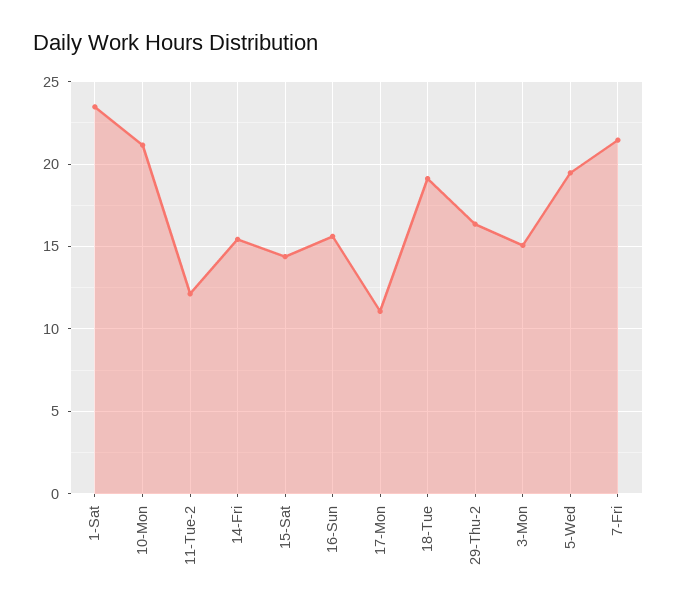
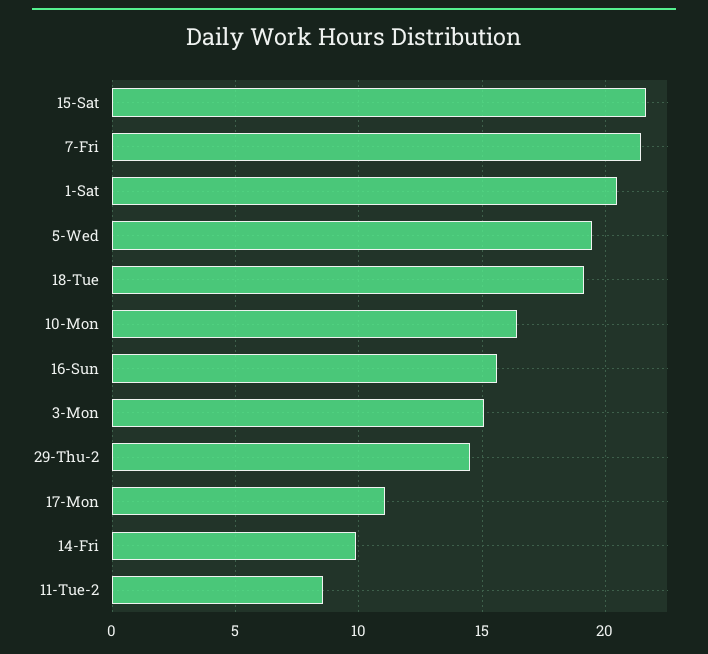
  {
-   "1-Sat": 23.5,
+   "1-Sat": 20.5,
-   "10-Mon": 21,
+   "10-Mon": 16.5,
-   "11-Tue-2": 12,
+   "11-Tue-2": 8.5,
-   "14-Fri": 15.5,
+   "14-Fri": 10,
-   "15-Sat": 14.5,
+   "15-Sat": 21.5,
    "16-Sun": 15.5,
    "17-Mon": 11,
    "18-Tue": 19,
-   "29-Thu-2": 16.5,
+   "29-Thu-2": 14.5,
    "3-Mon": 15,
    "5-Wed": 19.5,
    "7-Fri": 21.5
  }

